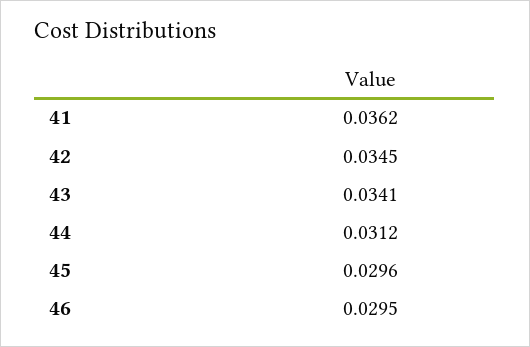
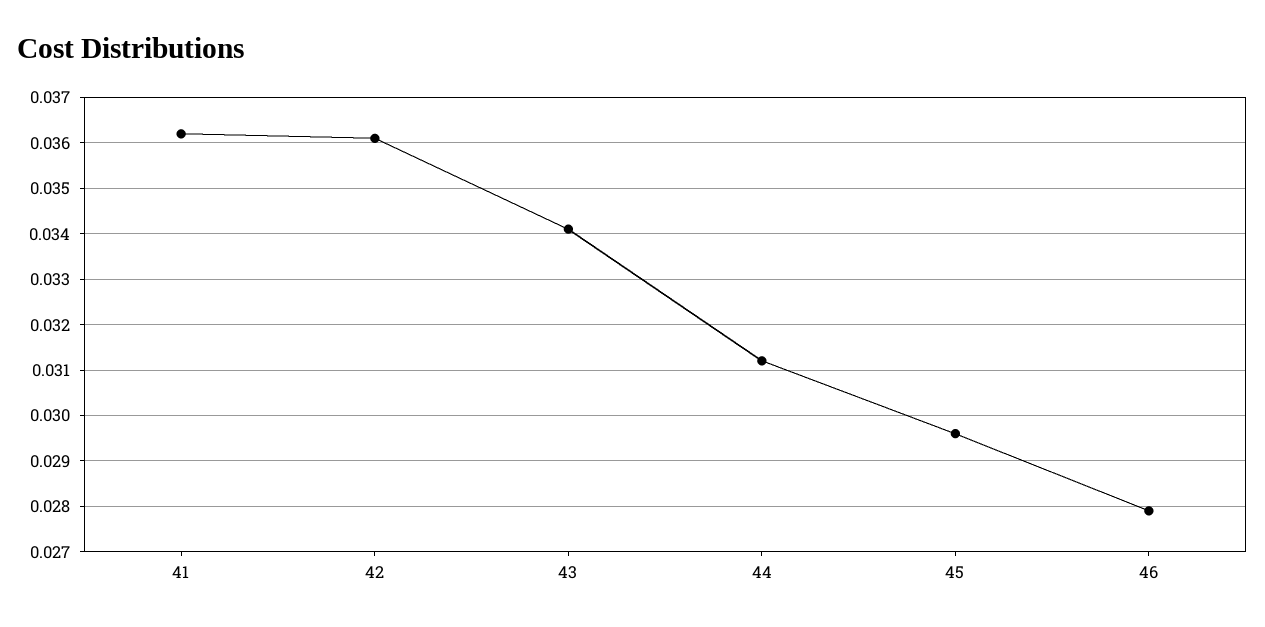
  {
    "41": 0.0362,
-   "42": 0.0345,
+   "42": 0.036,
    "43": 0.0341,
    "44": 0.0312,
    "45": 0.0296,
-   "46": 0.0295
+   "46": 0.028
  }

